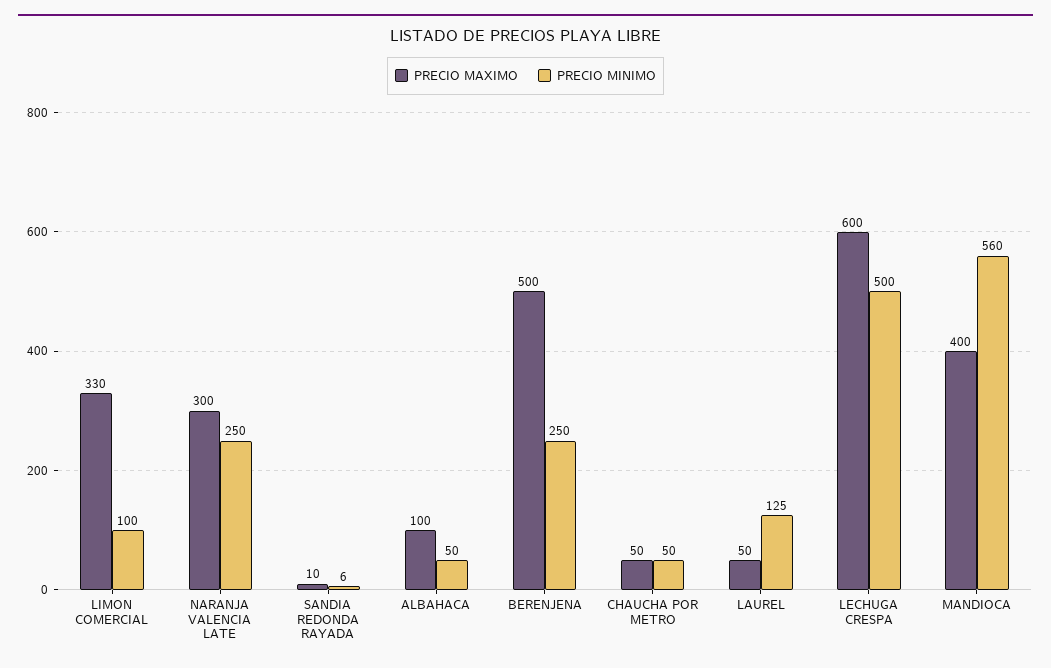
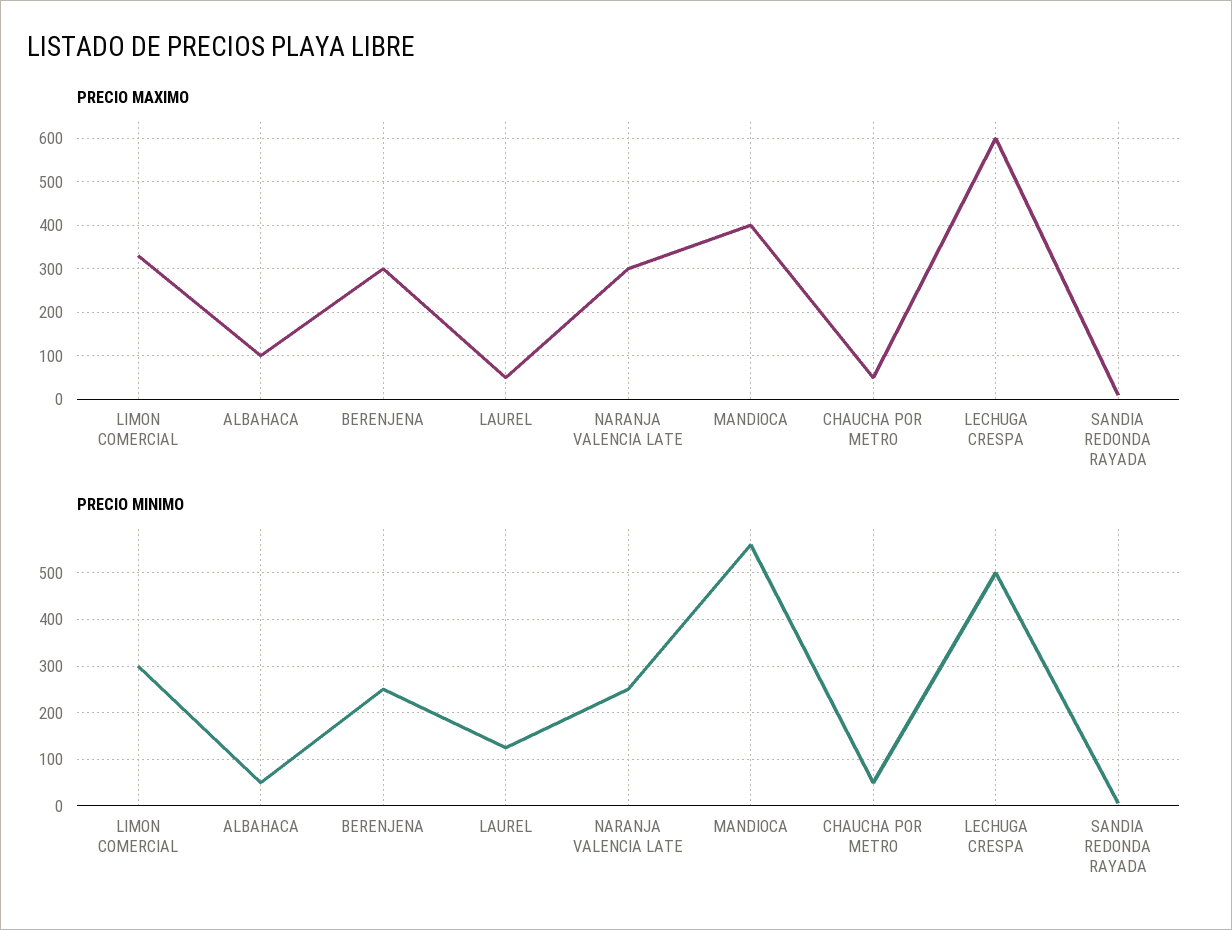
  {
    "PRECIO MAXIMO": {
      "LIMON COMERCIAL": 330,
      "NARANJA VALENCIA LATE": 300,
      "SANDIA REDONDA RAYADA": 10,
      "ALBAHACA": 100,
-     "BERENJENA": 500,
+     "BERENJENA": 300,
      "CHAUCHA POR METRO": 50,
      "LAUREL": 50,
      "LECHUGA CRESPA": 600,
      "MANDIOCA": 400
    },
    "PRECIO MINIMO": {
-     "LIMON COMERCIAL": 100,
+     "LIMON COMERCIAL": 300,
      "NARANJA VALENCIA LATE": 250,
      "SANDIA REDONDA RAYADA": 6,
      "ALBAHACA": 50,
      "BERENJENA": 250,
      "CHAUCHA POR METRO": 50,
      "LAUREL": 125,
      "LECHUGA CRESPA": 500,
      "MANDIOCA": 560
    }
  }

